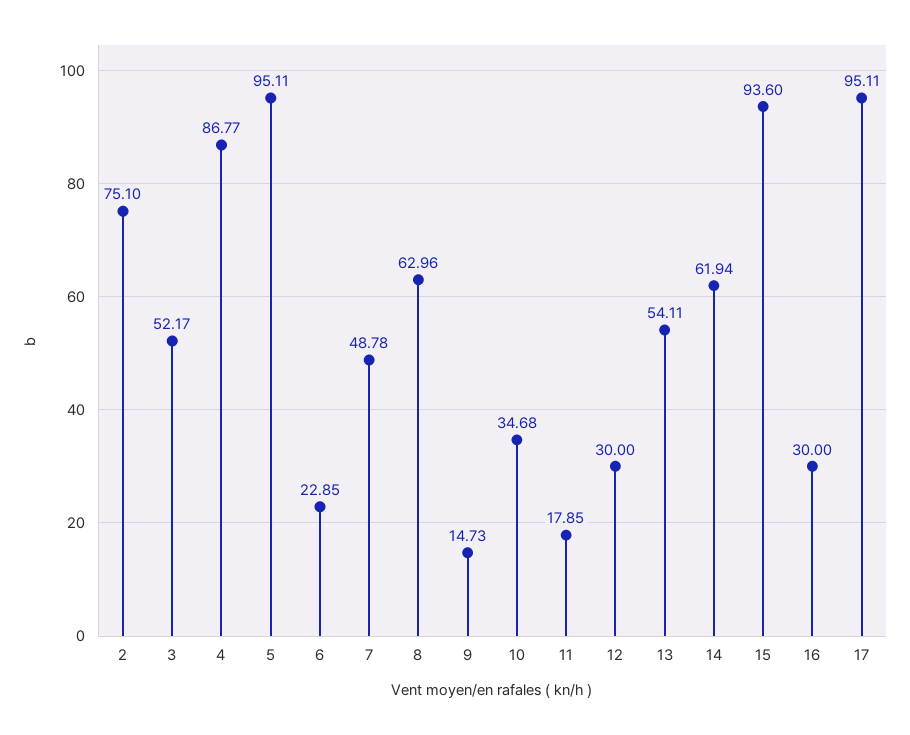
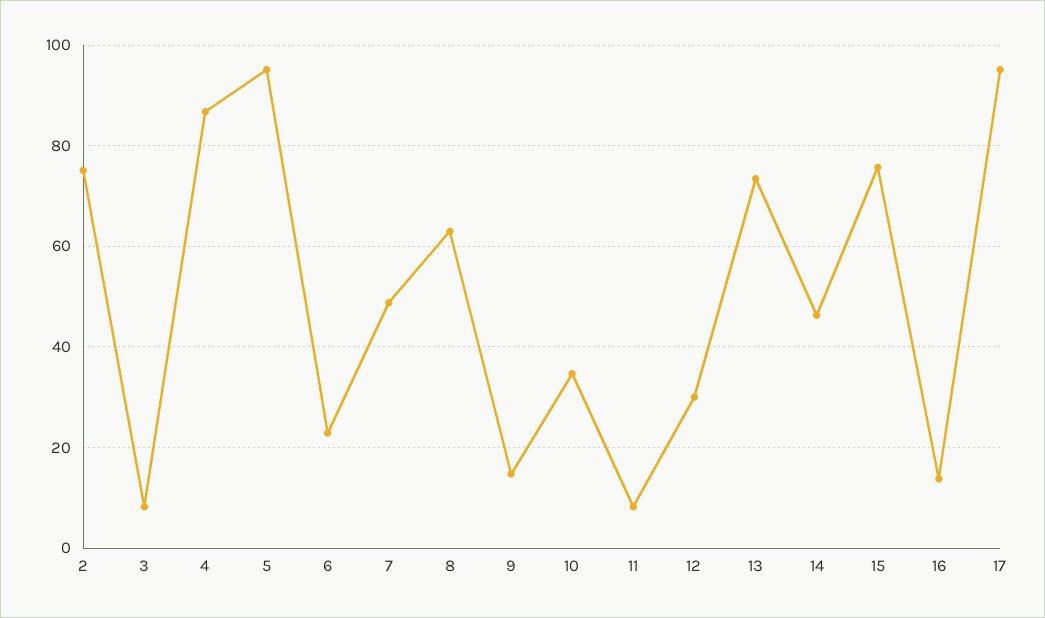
  {
    "2": 75.1,
-   "3": 52.17,
+   "3": 8,
    "4": 86.77,
    "5": 95.11,
    "6": 22.85,
    "7": 48.78,
    "8": 62.96,
    "9": 14.73,
    "10": 34.68,
-   "11": 17.85,
+   "11": 8,
    "12": 30,
-   "13": 54.11,
+   "13": 74,
-   "14": 61.94,
+   "14": 46,
-   "15": 93.6,
+   "15": 76,
-   "16": 30,
+   "16": 14,
    "17": 95.11
  }

